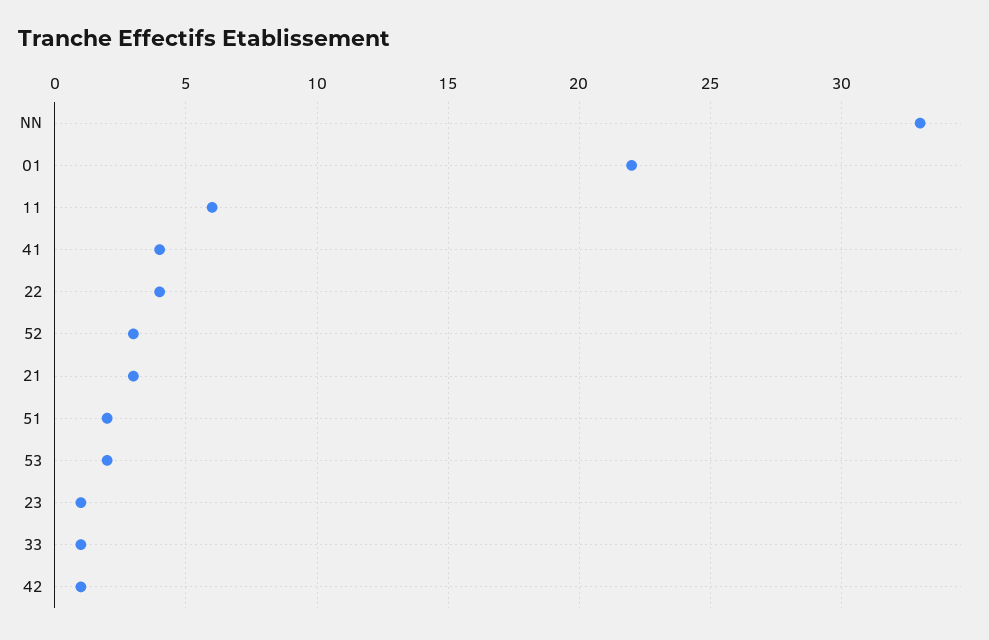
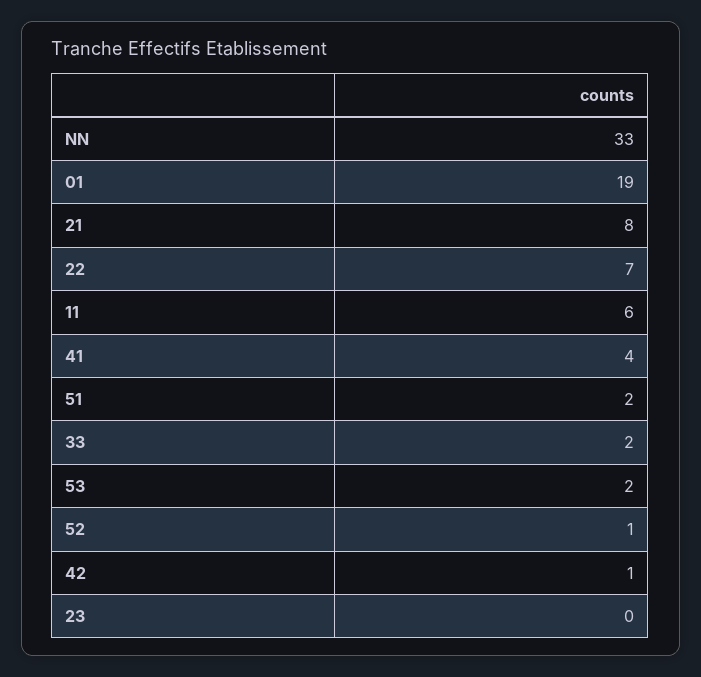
  {
    "NN": 33,
-   "01": 22,
+   "01": 19,
    "11": 6,
    "41": 4,
-   "22": 4,
+   "22": 7,
-   "52": 3,
+   "52": 1,
-   "21": 3,
+   "21": 8,
    "51": 2,
    "53": 2,
-   "23": 1,
+   "23": 0,
-   "33": 1,
+   "33": 2,
    "42": 1
  }

